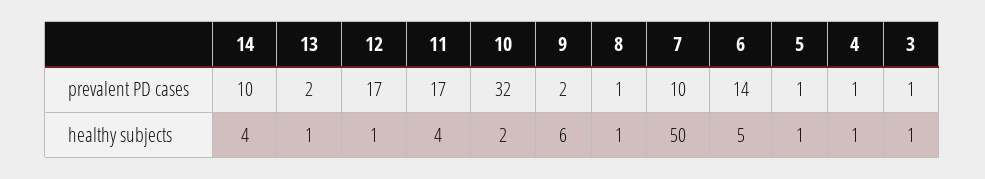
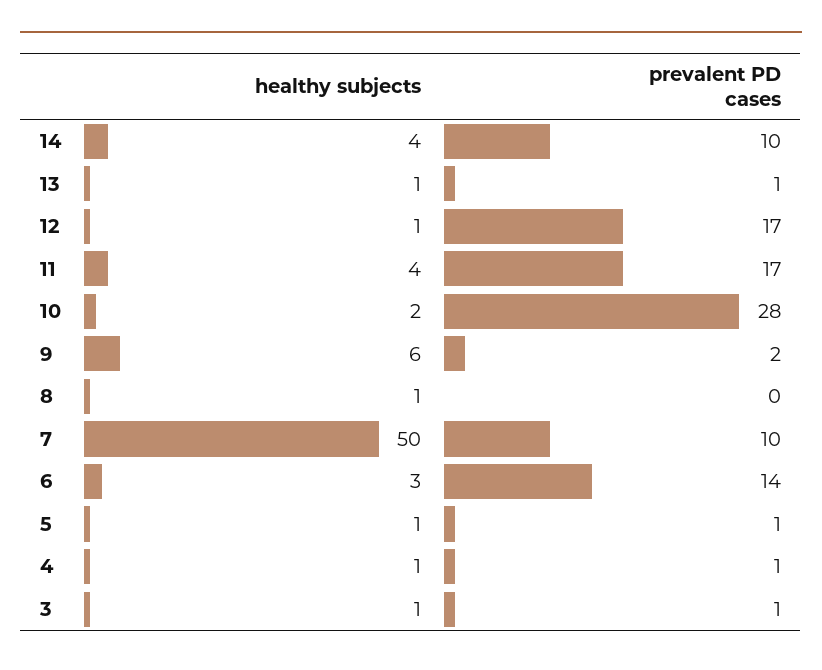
  {
    "14": {
      "prevalent PD cases": 10,
      "healthy subjects": 4
    },
    "13": {
-     "prevalent PD cases": 2,
+     "prevalent PD cases": 1,
      "healthy subjects": 1
    },
    "12": {
      "prevalent PD cases": 17,
      "healthy subjects": 1
    },
    "11": {
      "prevalent PD cases": 17,
      "healthy subjects": 4
    },
    "10": {
-     "prevalent PD cases": 32,
+     "prevalent PD cases": 28,
      "healthy subjects": 2
    },
    "9": {
      "prevalent PD cases": 2,
      "healthy subjects": 6
    },
    "8": {
-     "prevalent PD cases": 1,
+     "prevalent PD cases": 0,
      "healthy subjects": 1
    },
    "7": {
      "prevalent PD cases": 10,
      "healthy subjects": 50
    },
    "6": {
      "prevalent PD cases": 14,
-     "healthy subjects": 5
+     "healthy subjects": 3
    },
    "5": {
      "prevalent PD cases": 1,
      "healthy subjects": 1
    },
    "4": {
      "prevalent PD cases": 1,
      "healthy subjects": 1
    },
    "3": {
      "prevalent PD cases": 1,
      "healthy subjects": 1
    }
  }

